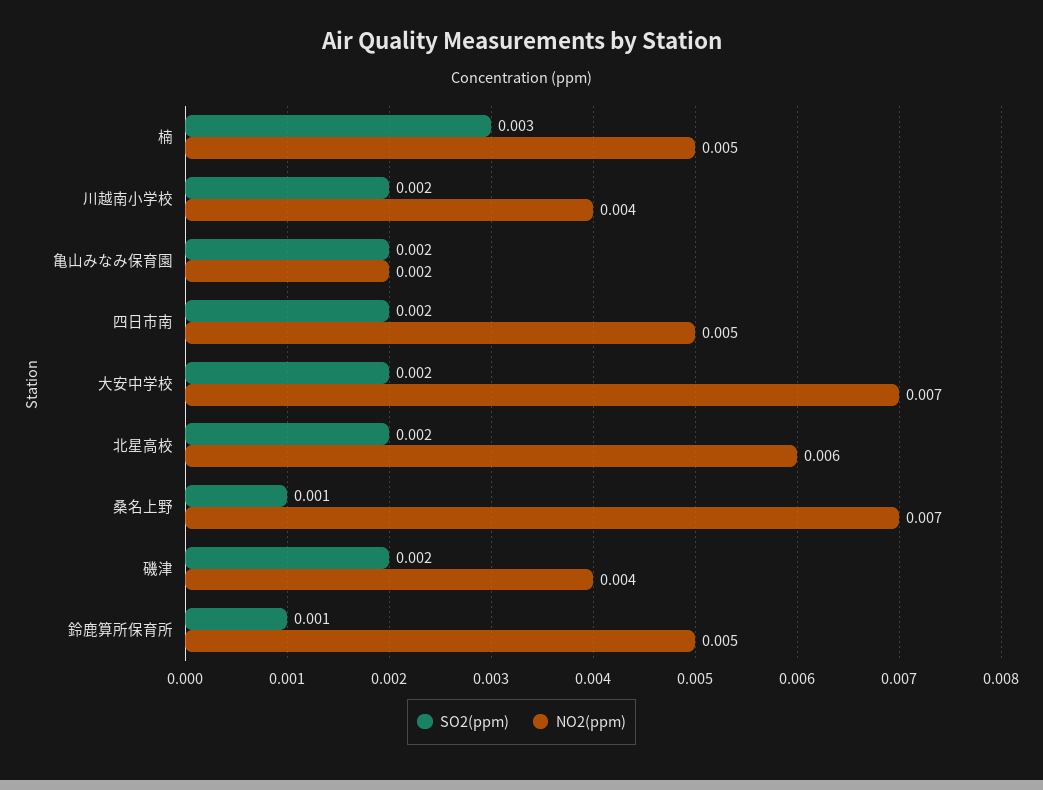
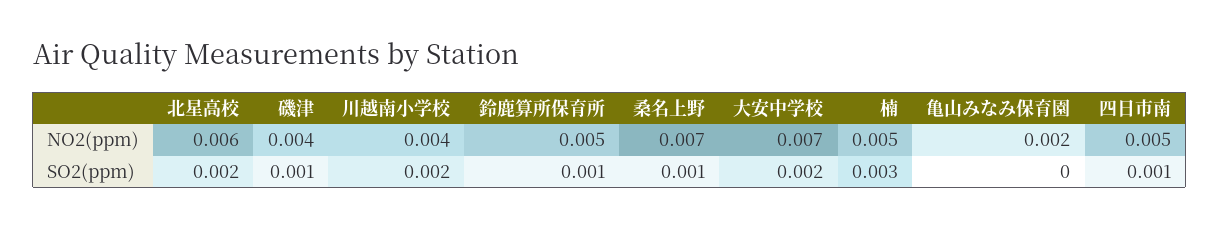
  {
    "SO2(ppm)": {
      "楠": 0.003,
      "川越南小学校": 0.002,
-     "亀山みなみ保育園": 0.002,
+     "亀山みなみ保育園": 0,
-     "四日市南": 0.002,
+     "四日市南": 0.001,
      "大安中学校": 0.002,
      "北星高校": 0.002,
      "桑名上野": 0.001,
-     "磯津": 0.002,
+     "磯津": 0.001,
      "鈴鹿算所保育所": 0.001
    },
    "NO2(ppm)": {
      "楠": 0.005,
      "川越南小学校": 0.004,
      "亀山みなみ保育園": 0.002,
      "四日市南": 0.005,
      "大安中学校": 0.007,
      "北星高校": 0.006,
      "桑名上野": 0.007,
      "磯津": 0.004,
      "鈴鹿算所保育所": 0.005
    }
  }

